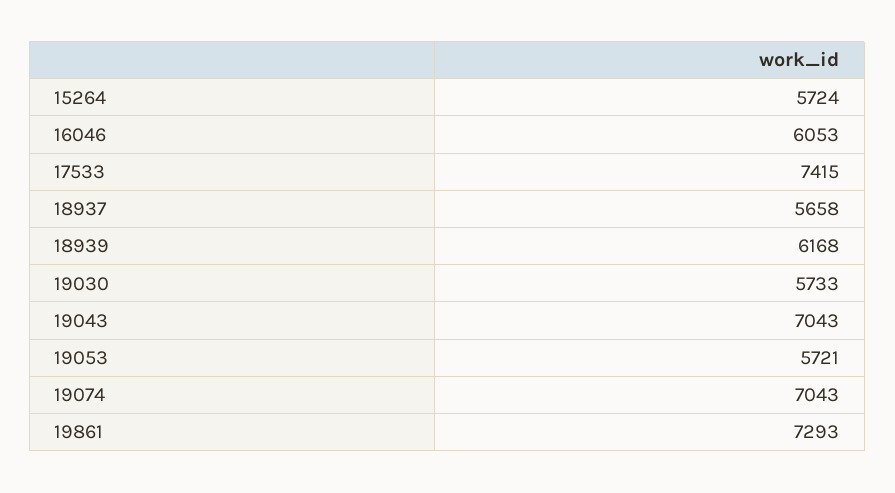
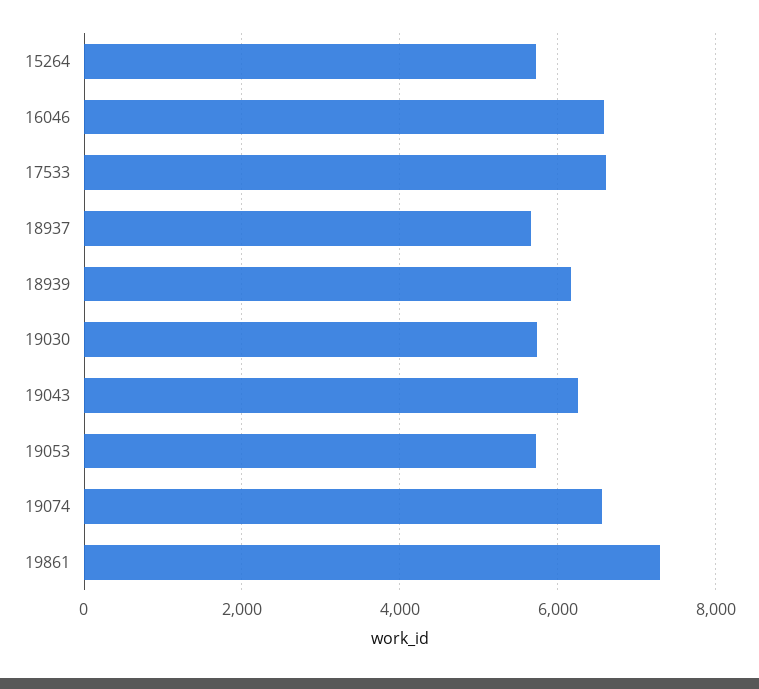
  {
    "15264": 5724,
-   "16046": 6053,
+   "16046": 6600,
-   "17533": 7415,
+   "17533": 6600,
    "18937": 5658,
    "18939": 6168,
    "19030": 5733,
-   "19043": 7043,
+   "19043": 6200,
    "19053": 5721,
-   "19074": 7043,
+   "19074": 6600,
    "19861": 7293
  }

